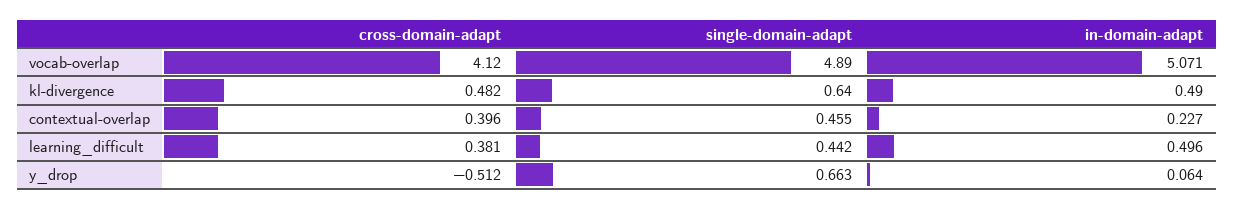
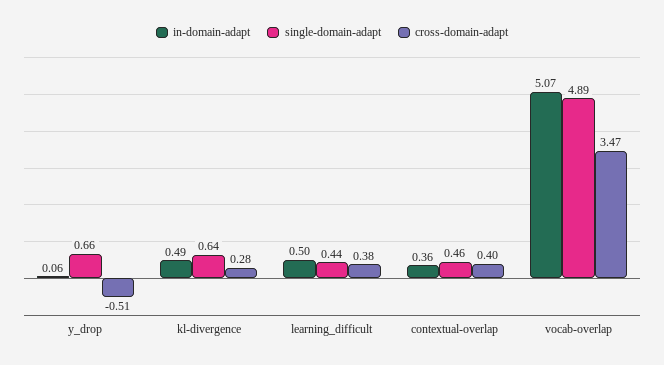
  {
    "cross-domain-adapt": {
-     "vocab-overlap": 4.12,
+     "vocab-overlap": 3.47,
-     "kl-divergence": 0.482,
+     "kl-divergence": 0.28,
      "contextual-overlap": 0.396,
      "learning_difficult": 0.381,
      "y_drop": -0.512
    },
    "single-domain-adapt": {
      "vocab-overlap": 4.89,
      "kl-divergence": 0.64,
      "contextual-overlap": 0.455,
      "learning_difficult": 0.442,
      "y_drop": 0.663
    },
    "in-domain-adapt": {
      "vocab-overlap": 5.071,
      "kl-divergence": 0.49,
-     "contextual-overlap": 0.227,
+     "contextual-overlap": 0.36,
      "learning_difficult": 0.496,
      "y_drop": 0.064
    }
  }

